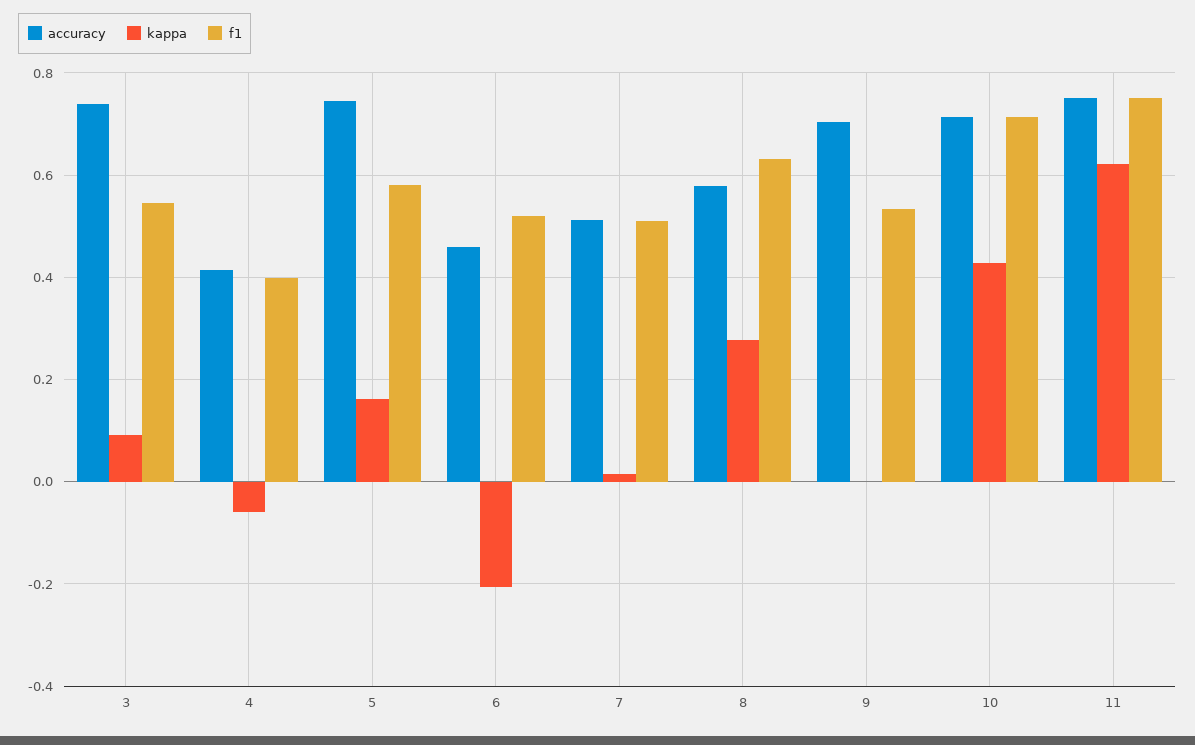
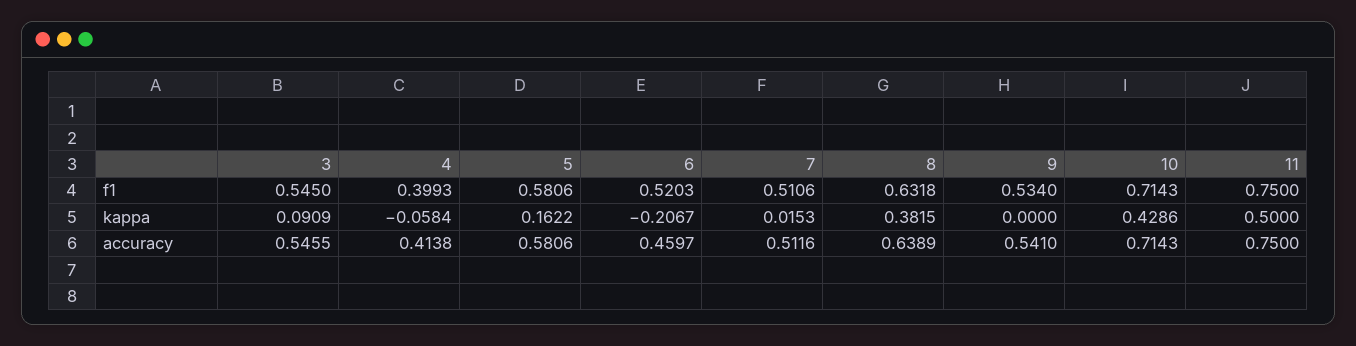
  {
    "accuracy": {
-     "3": 0.74,
+     "3": 0.5455,
      "4": 0.4138,
-     "5": 0.74,
+     "5": 0.5806,
      "6": 0.4597,
      "7": 0.5116,
-     "8": 0.58,
+     "8": 0.6389,
-     "9": 0.7,
+     "9": 0.541,
      "10": 0.7143,
      "11": 0.75
    },
    "kappa": {
      "3": 0.0909,
      "4": -0.0584,
      "5": 0.1622,
      "6": -0.2067,
      "7": 0.0153,
-     "8": 0.28,
+     "8": 0.3815,
      "9": 0,
      "10": 0.4286,
-     "11": 0.62
+     "11": 0.5
    },
    "f1": {
      "3": 0.545,
      "4": 0.3993,
      "5": 0.5806,
      "6": 0.5203,
      "7": 0.5106,
      "8": 0.6318,
      "9": 0.534,
      "10": 0.7143,
      "11": 0.75
    }
  }

